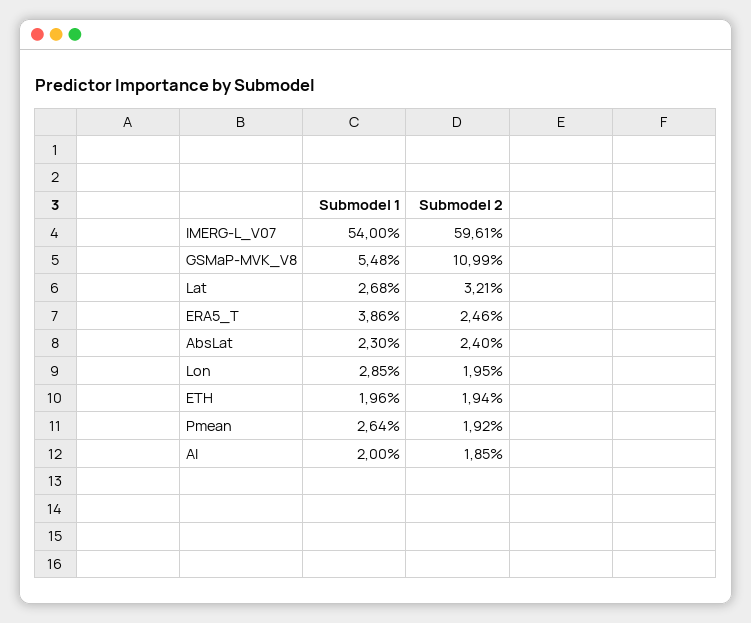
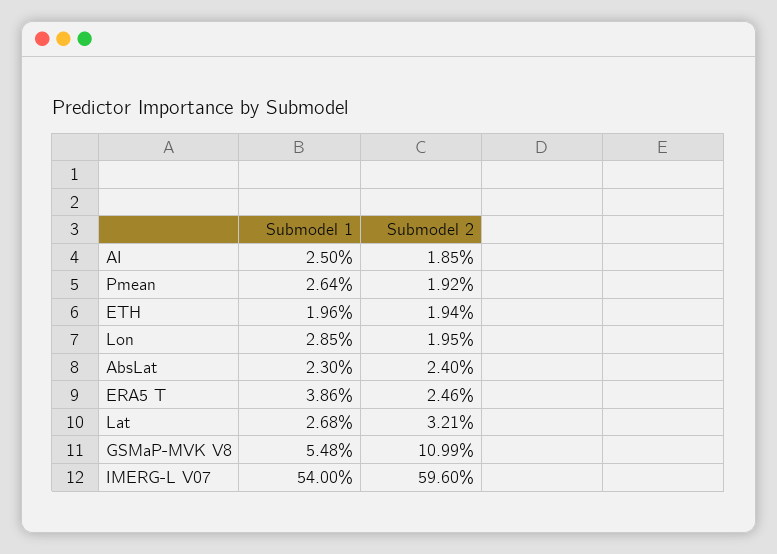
  {
    "Submodel 1": {
      "IMERG-L_V07": 54,
      "GSMaP-MVK_V8": 5.48,
      "Lat": 2.68,
      "ERA5_T": 3.86,
      "AbsLat": 2.3,
      "Lon": 2.85,
      "ETH": 1.96,
      "Pmean": 2.64,
-     "AI": 2
+     "AI": 2.5
    },
    "Submodel 2": {
-     "IMERG-L_V07": 59.61,
+     "IMERG-L_V07": 59.6,
      "GSMaP-MVK_V8": 10.99,
      "Lat": 3.21,
      "ERA5_T": 2.46,
      "AbsLat": 2.4,
      "Lon": 1.95,
      "ETH": 1.94,
      "Pmean": 1.92,
      "AI": 1.85
    }
  }

